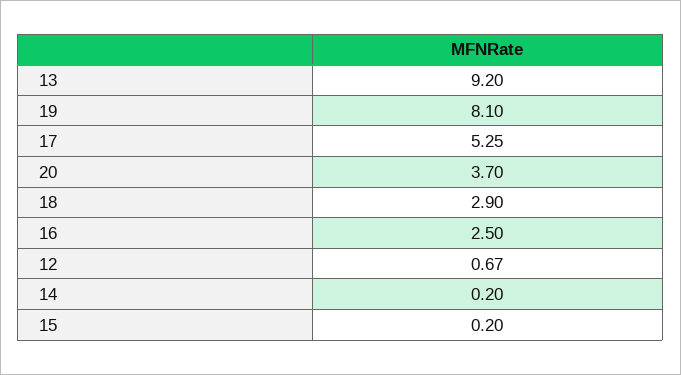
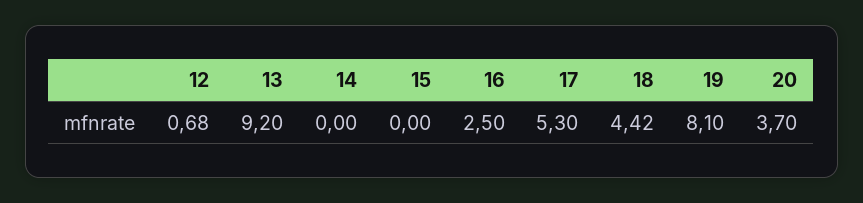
  {
    "13": 9.2,
    "19": 8.1,
-   "17": 5.25,
+   "17": 5.3,
    "20": 3.7,
-   "18": 2.9,
+   "18": 4.42,
    "16": 2.5,
-   "12": 0.67,
+   "12": 0.68,
-   "14": 0.2,
+   "14": 0,
-   "15": 0.2
+   "15": 0
  }

